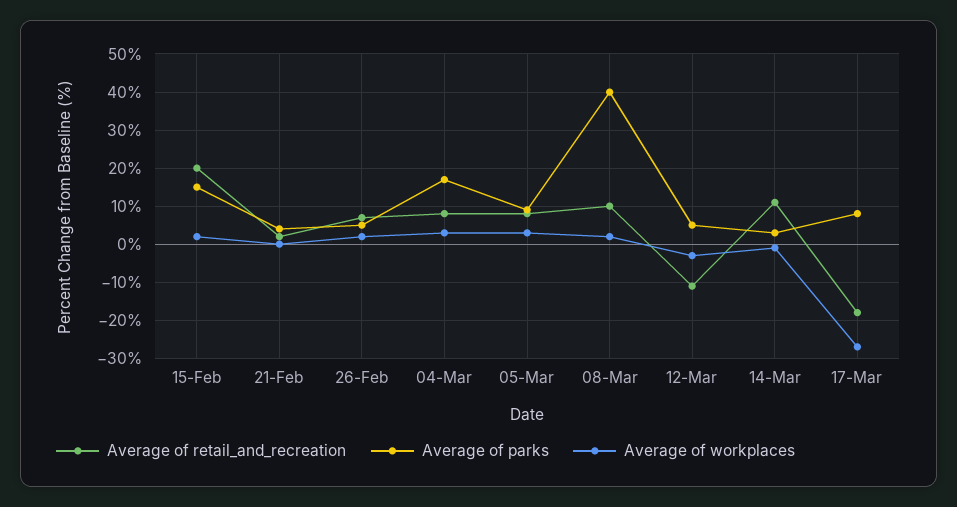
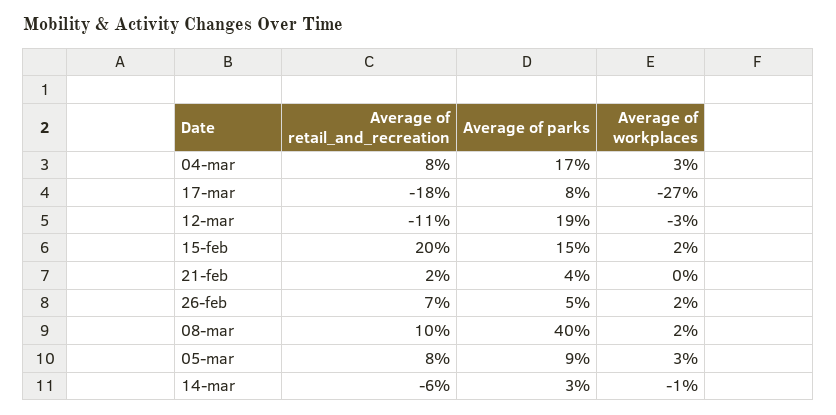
  {
    "Average of retail_and_recreation": {
      "15-Feb": 20,
      "21-Feb": 2,
      "26-Feb": 7,
      "04-Mar": 8,
      "05-Mar": 8,
      "08-Mar": 10,
      "12-Mar": -11,
-     "14-Mar": 10,
+     "14-Mar": -6,
      "17-Mar": -18
    },
    "Average of parks": {
      "15-Feb": 15,
      "21-Feb": 4,
      "26-Feb": 5,
      "04-Mar": 17,
      "05-Mar": 9,
      "08-Mar": 40,
-     "12-Mar": 5,
+     "12-Mar": 19,
      "14-Mar": 3,
      "17-Mar": 8
    },
    "Average of workplaces": {
      "15-Feb": 2,
      "21-Feb": 0,
      "26-Feb": 2,
      "04-Mar": 3,
      "05-Mar": 3,
      "08-Mar": 2,
      "12-Mar": -3,
      "14-Mar": -1,
      "17-Mar": -27
    }
  }

